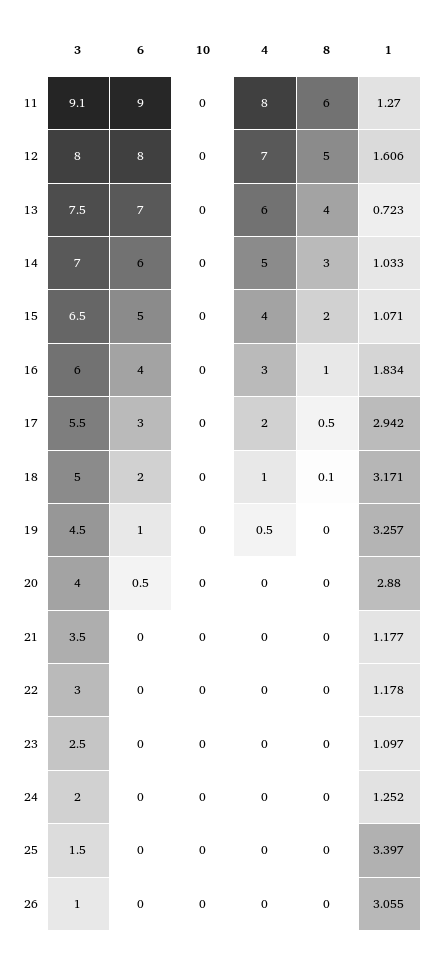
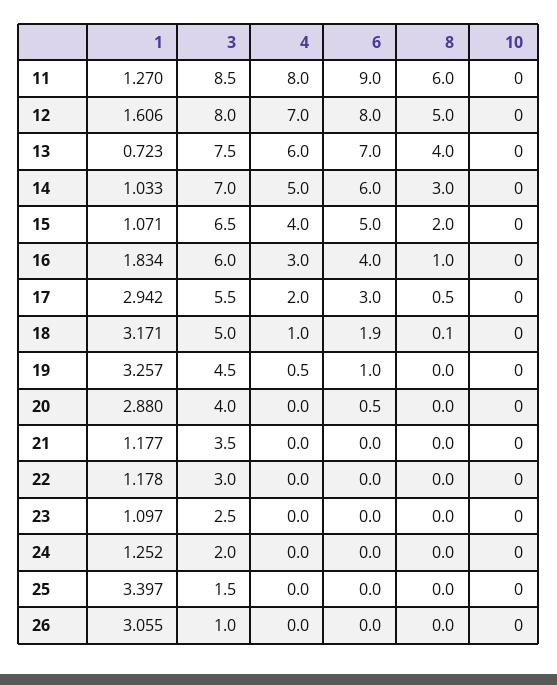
  {
    "3": {
-     "11": 9.1,
+     "11": 8.5,
      "12": 8,
      "13": 7.5,
      "14": 7,
      "15": 6.5,
      "16": 6,
      "17": 5.5,
      "18": 5,
      "19": 4.5,
      "20": 4,
      "21": 3.5,
      "22": 3,
      "23": 2.5,
      "24": 2,
      "25": 1.5,
      "26": 1
    },
    "6": {
      "11": 9,
      "12": 8,
      "13": 7,
      "14": 6,
      "15": 5,
      "16": 4,
      "17": 3,
-     "18": 2,
+     "18": 1.9,
      "19": 1,
      "20": 0.5,
      "21": 0,
      "22": 0,
      "23": 0,
      "24": 0,
      "25": 0,
      "26": 0
    },
    "10": {
      "11": 0,
      "12": 0,
      "13": 0,
      "14": 0,
      "15": 0,
      "16": 0,
      "17": 0,
      "18": 0,
      "19": 0,
      "20": 0,
      "21": 0,
      "22": 0,
      "23": 0,
      "24": 0,
      "25": 0,
      "26": 0
    },
    "4": {
      "11": 8,
      "12": 7,
      "13": 6,
      "14": 5,
      "15": 4,
      "16": 3,
      "17": 2,
      "18": 1,
      "19": 0.5,
      "20": 0,
      "21": 0,
      "22": 0,
      "23": 0,
      "24": 0,
      "25": 0,
      "26": 0
    },
    "8": {
      "11": 6,
      "12": 5,
      "13": 4,
      "14": 3,
      "15": 2,
      "16": 1,
      "17": 0.5,
      "18": 0.1,
      "19": 0,
      "20": 0,
      "21": 0,
      "22": 0,
      "23": 0,
      "24": 0,
      "25": 0,
      "26": 0
    },
    "1": {
      "11": 1.27,
      "12": 1.606,
      "13": 0.723,
      "14": 1.033,
      "15": 1.071,
      "16": 1.834,
      "17": 2.942,
      "18": 3.171,
      "19": 3.257,
      "20": 2.88,
      "21": 1.177,
      "22": 1.178,
      "23": 1.097,
      "24": 1.252,
      "25": 3.397,
      "26": 3.055
    }
  }

